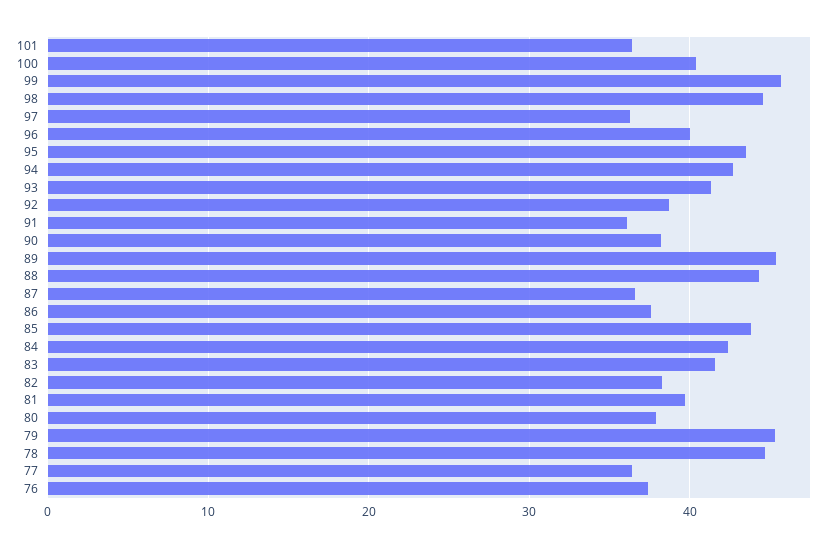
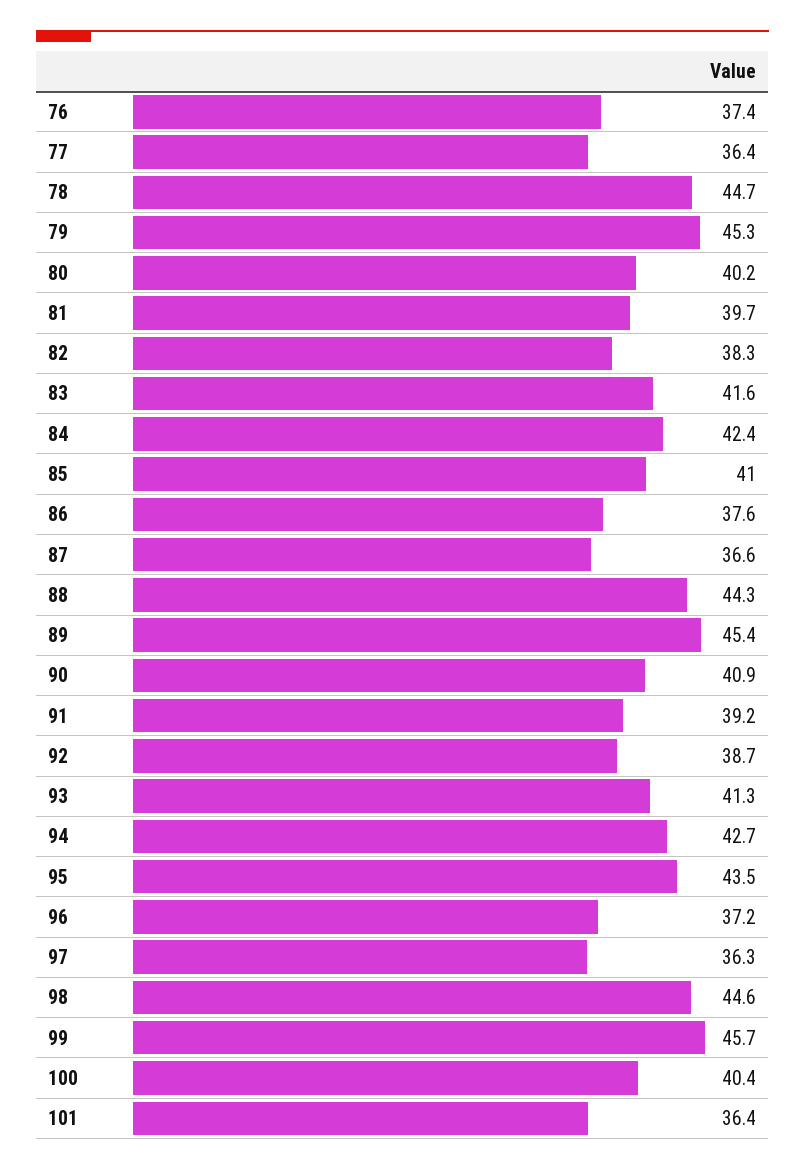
  {
    "101": 36.4,
    "100": 40.4,
    "99": 45.7,
    "98": 44.6,
    "97": 36.3,
-   "96": 40,
+   "96": 37.2,
    "95": 43.5,
    "94": 42.7,
    "93": 41.3,
    "92": 38.7,
-   "91": 36,
+   "91": 39.2,
-   "90": 38,
+   "90": 40.9,
    "89": 45.4,
    "88": 44.3,
    "87": 36.6,
    "86": 37.6,
-   "85": 44,
+   "85": 41,
    "84": 42.4,
    "83": 41.6,
    "82": 38.3,
    "81": 39.7,
-   "80": 38,
+   "80": 40.2,
    "79": 45.3,
    "78": 44.7,
    "77": 36.4,
    "76": 37.4
  }

